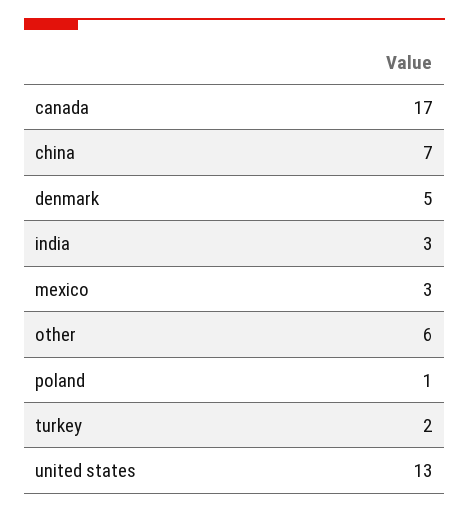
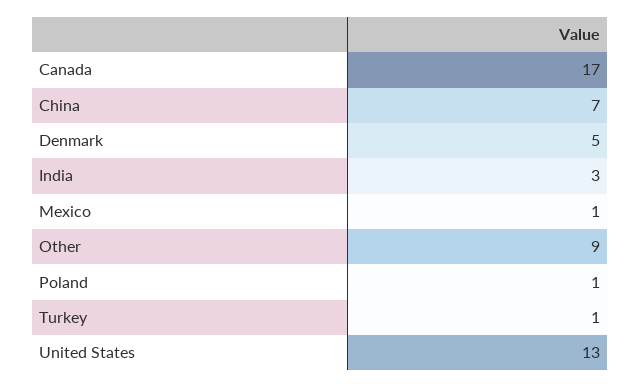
  {
    "canada": 17,
    "china": 7,
    "denmark": 5,
    "india": 3,
-   "mexico": 3,
+   "mexico": 1,
-   "other": 6,
+   "other": 9,
    "poland": 1,
-   "turkey": 2,
+   "turkey": 1,
    "united states": 13
  }

